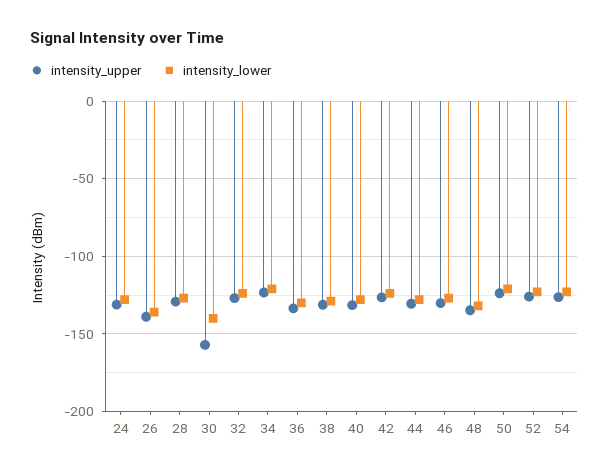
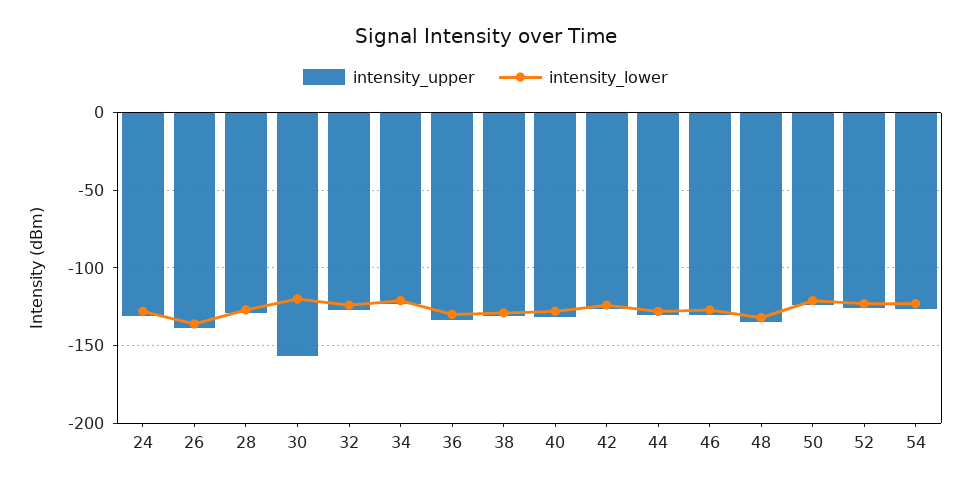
  {
    "intensity_upper": {
      "24": -130,
      "26": -140,
      "28": -130,
      "30": -155,
      "32": -125,
      "34": -125,
      "36": -135,
      "38": -130,
      "40": -130,
      "42": -125,
      "44": -130,
      "46": -130,
      "48": -135,
      "50": -125,
      "52": -125,
      "54": -125
    },
    "intensity_lower": {
      "24": -130,
      "26": -135,
      "28": -125,
-     "30": -140,
+     "30": -120,
      "32": -125,
      "34": -120,
      "36": -130,
      "38": -130,
      "40": -130,
      "42": -125,
      "44": -130,
      "46": -125,
      "48": -130,
      "50": -120,
      "52": -125,
      "54": -125
    }
  }

